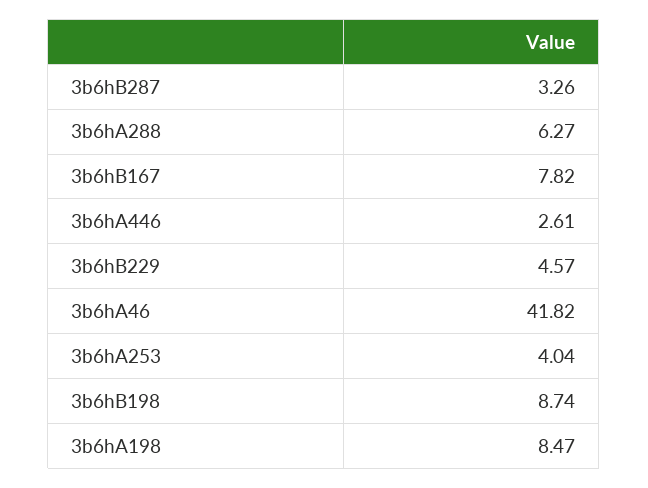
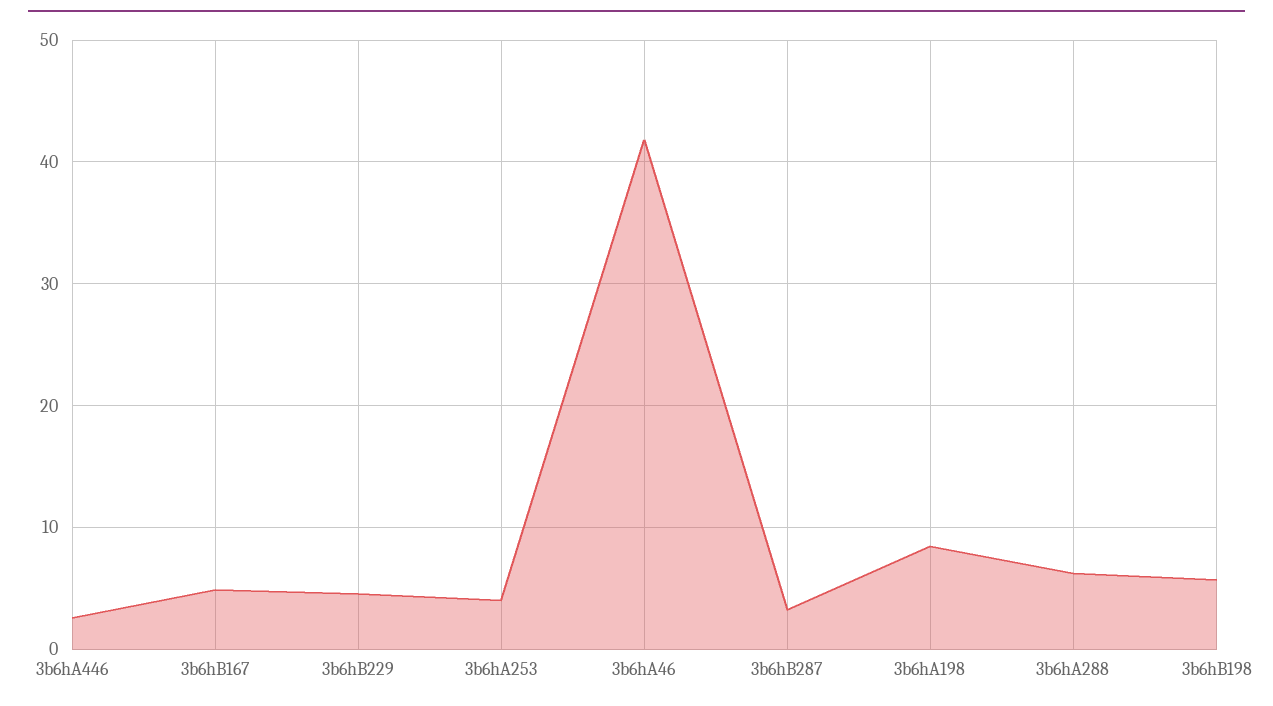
  {
    "3b6hB287": 3.26,
    "3b6hA288": 6.27,
-   "3b6hB167": 7.82,
+   "3b6hB167": 5,
    "3b6hA446": 2.61,
    "3b6hB229": 4.57,
    "3b6hA46": 41.82,
    "3b6hA253": 4.04,
-   "3b6hB198": 8.74,
+   "3b6hB198": 6,
    "3b6hA198": 8.47
  }

